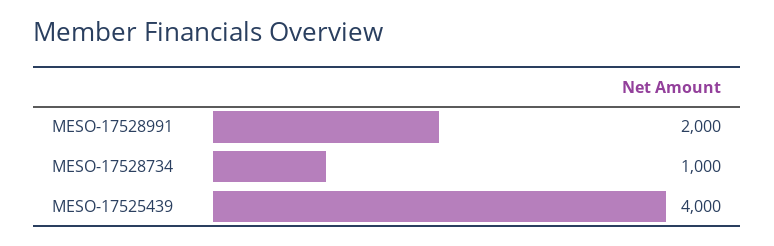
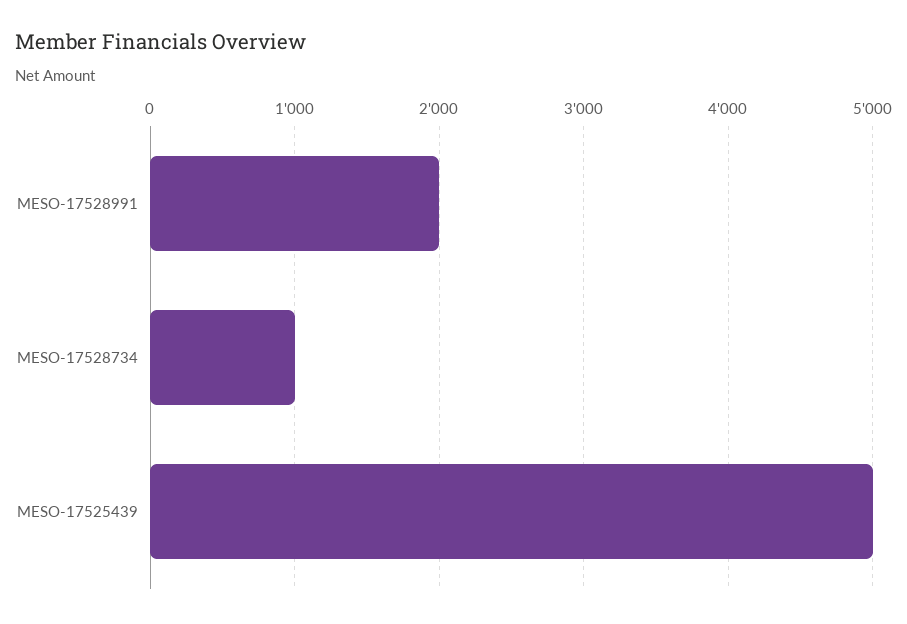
  {
    "MESO-17528991": 2000,
    "MESO-17528734": 1000,
-   "MESO-17525439": 4000
+   "MESO-17525439": 5000
  }

